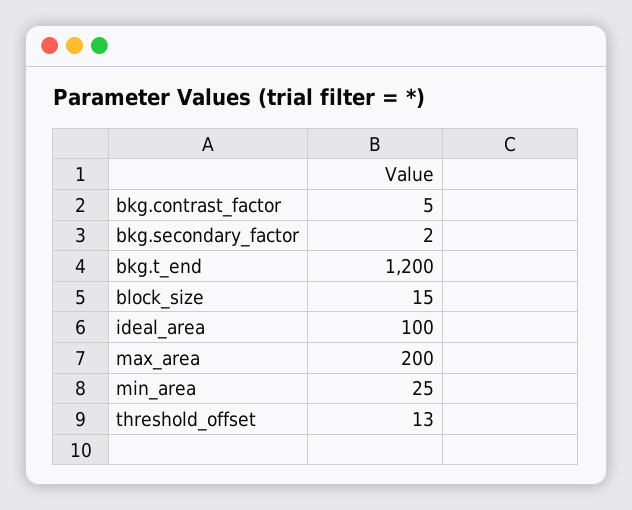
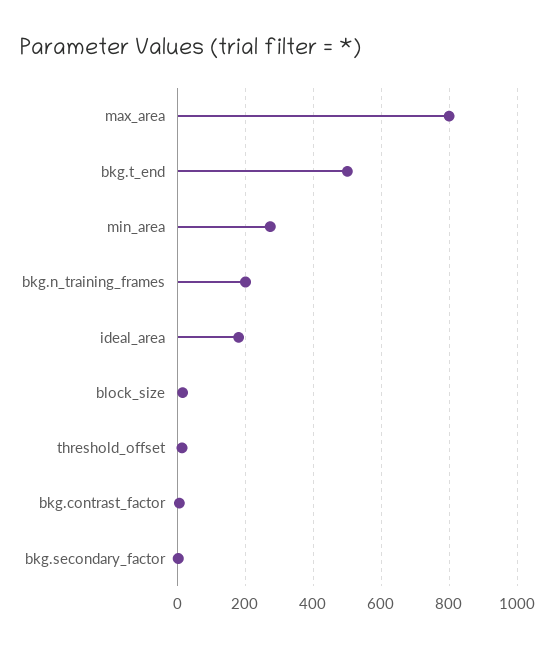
  {
    "bkg.contrast_factor": 5,
    "bkg.secondary_factor": 2,
-   "bkg.t_end": 1200,
+   "bkg.t_end": 500,
    "block_size": 15,
-   "ideal_area": 100,
+   "ideal_area": 180,
-   "max_area": 200,
+   "max_area": 800,
-   "min_area": 25,
+   "min_area": 280,
-   "threshold_offset": 13
+   "threshold_offset": 13,
+   "bkg.n_training_frames": 200
  }

